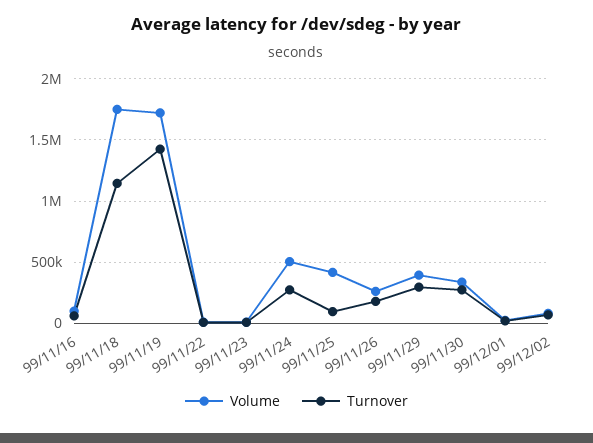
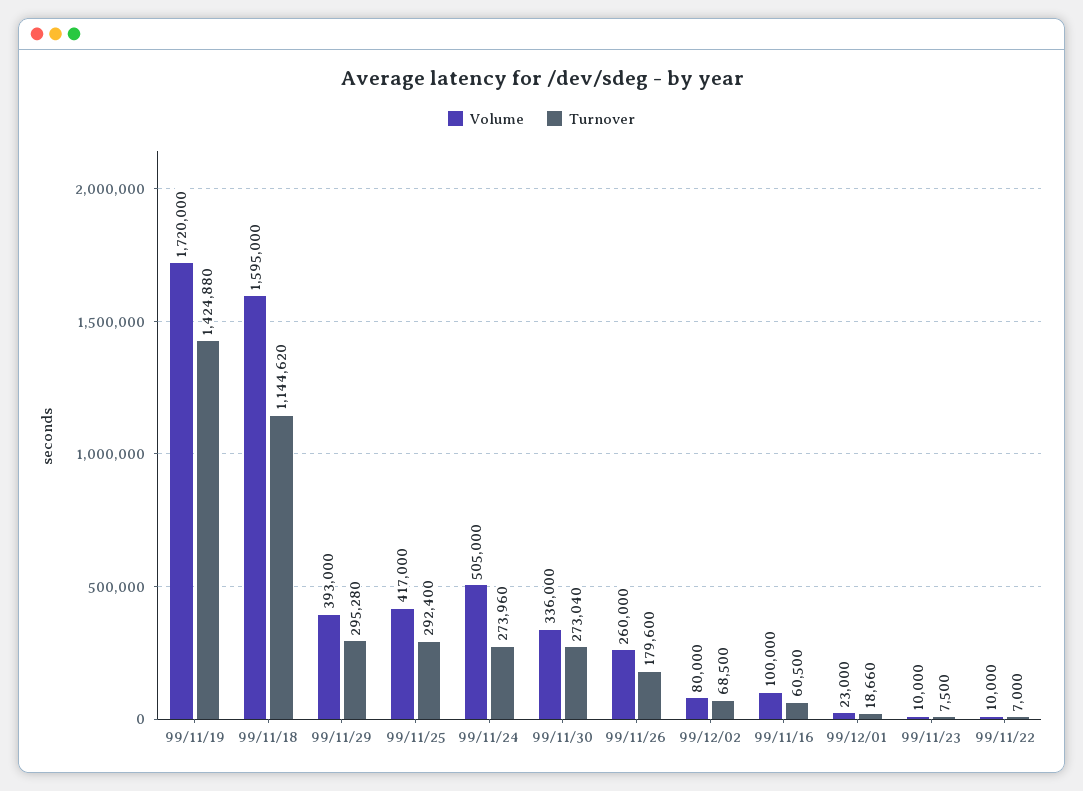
  {
    "Volume": {
      "99/11/16": 100000,
-     "99/11/18": 1750000,
+     "99/11/18": 1595000,
      "99/11/19": 1720000,
      "99/11/22": 10000,
      "99/11/23": 10000,
      "99/11/24": 505000,
      "99/11/25": 417000,
      "99/11/26": 260000,
      "99/11/29": 393000,
      "99/11/30": 336000,
      "99/12/01": 23000,
      "99/12/02": 80000
    },
    "Turnover": {
      "99/11/16": 60500,
      "99/11/18": 1144620,
      "99/11/19": 1424880,
      "99/11/22": 7000,
      "99/11/23": 7500,
      "99/11/24": 273960,
-     "99/11/25": 100000,
+     "99/11/25": 292400,
      "99/11/26": 179600,
      "99/11/29": 295280,
      "99/11/30": 273040,
      "99/12/01": 18660,
      "99/12/02": 68500
    }
  }

